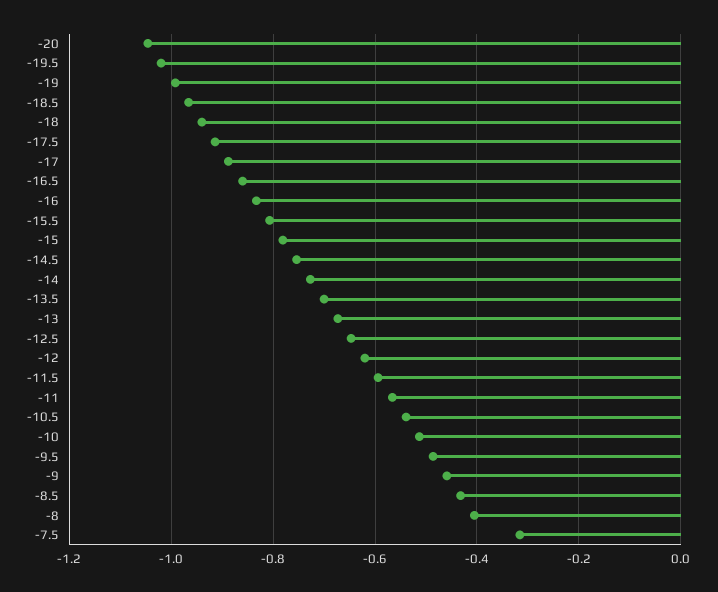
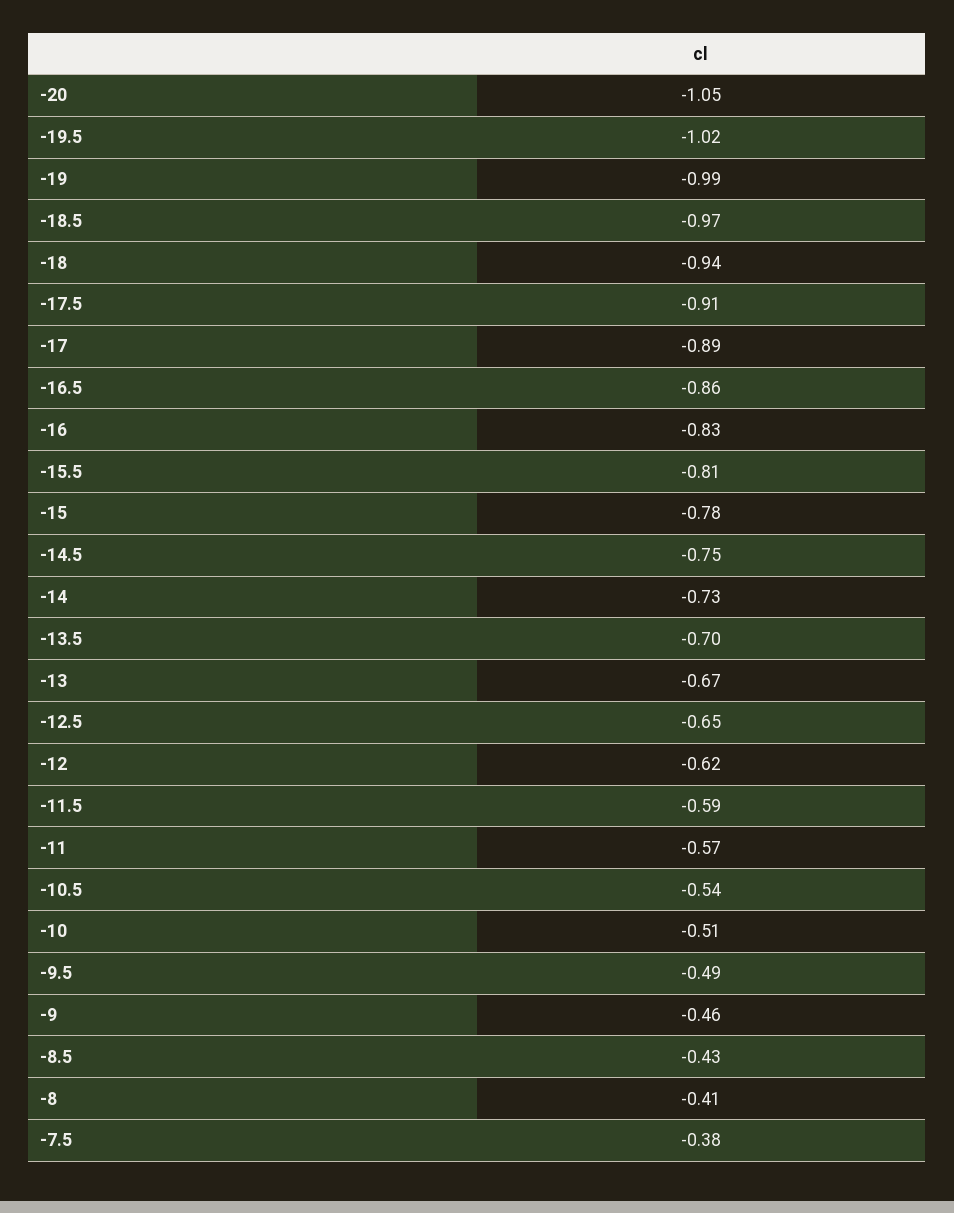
  {
    "-20": -1.05,
    "-19.5": -1.02,
    "-19": -0.99,
    "-18.5": -0.97,
    "-18": -0.94,
    "-17.5": -0.91,
    "-17": -0.89,
    "-16.5": -0.86,
    "-16": -0.83,
    "-15.5": -0.81,
    "-15": -0.78,
    "-14.5": -0.75,
    "-14": -0.73,
    "-13.5": -0.7,
    "-13": -0.67,
    "-12.5": -0.65,
    "-12": -0.62,
    "-11.5": -0.59,
    "-11": -0.57,
    "-10.5": -0.54,
    "-10": -0.51,
    "-9.5": -0.49,
    "-9": -0.46,
    "-8.5": -0.43,
    "-8": -0.41,
-   "-7.5": -0.32
+   "-7.5": -0.38
  }

